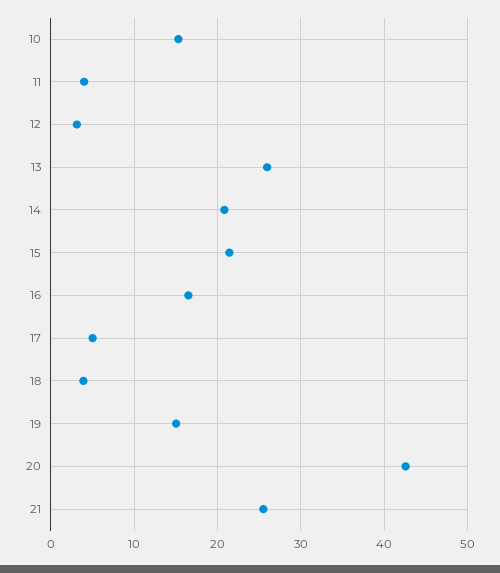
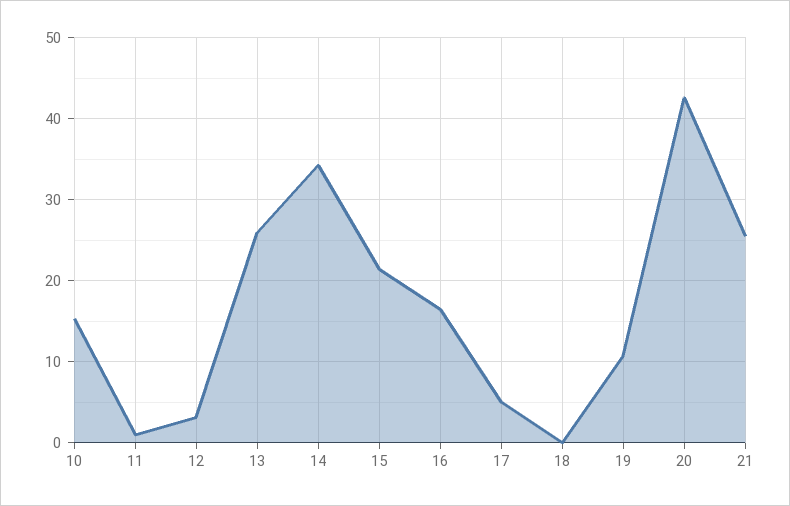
  {
    "10": 15,
-   "11": 4,
+   "11": 1,
    "12": 3,
    "13": 26,
-   "14": 21,
+   "14": 34,
    "15": 21,
    "16": 16,
    "17": 5,
-   "18": 4,
+   "18": 0,
-   "19": 15,
+   "19": 11,
    "20": 43,
    "21": 26
  }

